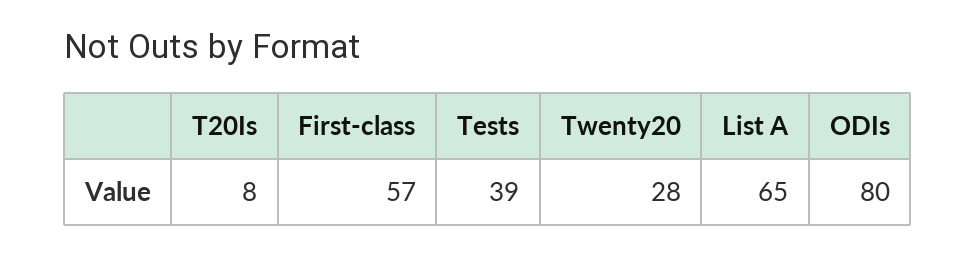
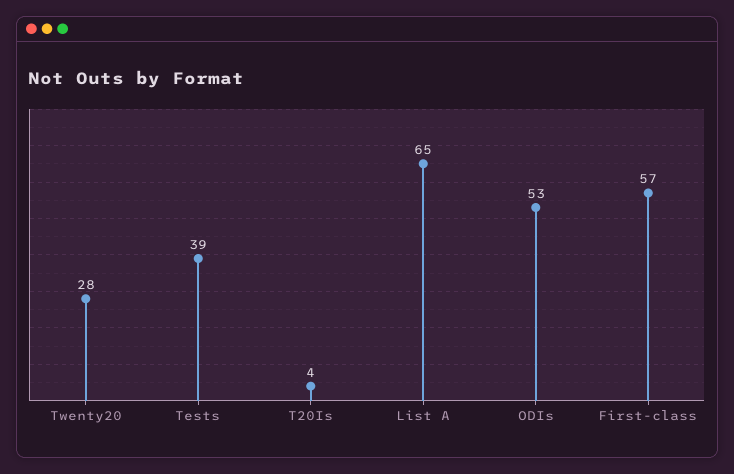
  {
-   "T20Is": 8,
+   "T20Is": 4,
    "First-class": 57,
    "Tests": 39,
    "Twenty20": 28,
    "List A": 65,
-   "ODIs": 80
+   "ODIs": 53
  }

